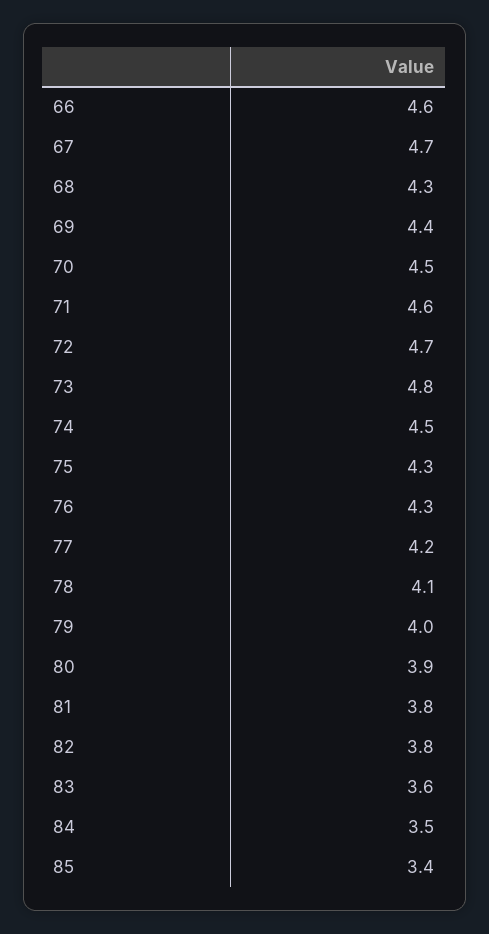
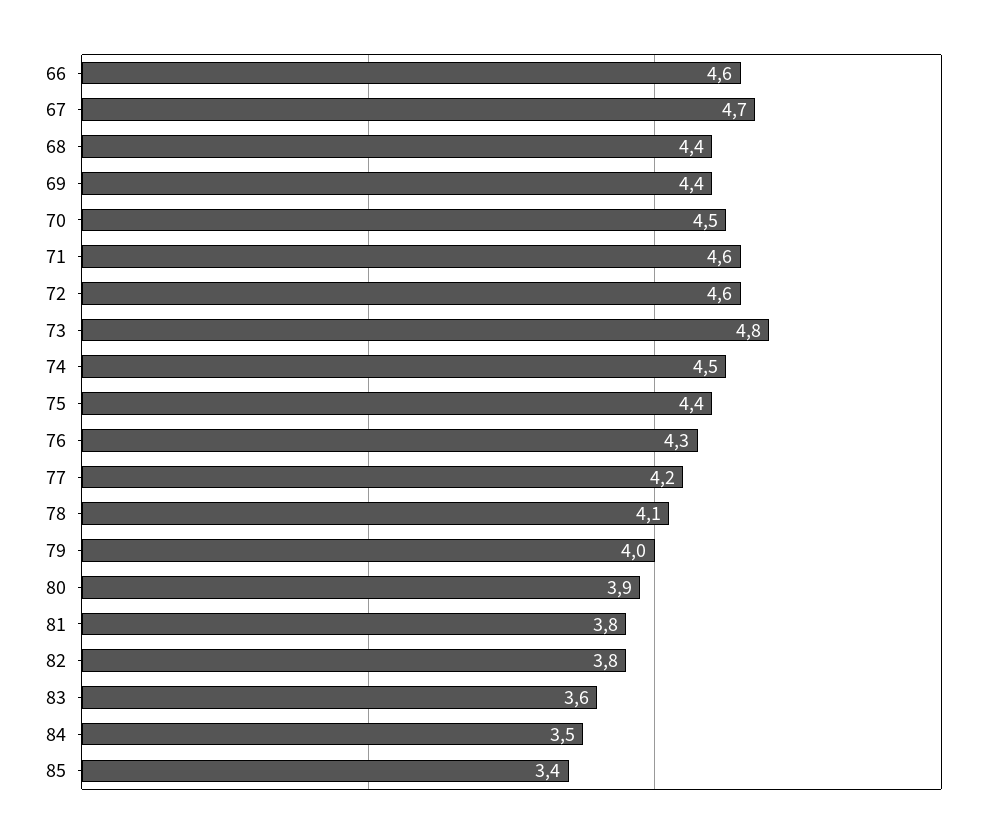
  {
    "66": 4.6,
    "67": 4.7,
-   "68": 4.3,
+   "68": 4.4,
    "69": 4.4,
    "70": 4.5,
    "71": 4.6,
-   "72": 4.7,
+   "72": 4.6,
    "73": 4.8,
    "74": 4.5,
-   "75": 4.3,
+   "75": 4.4,
    "76": 4.3,
    "77": 4.2,
    "78": 4.1,
    "79": 4,
    "80": 3.9,
    "81": 3.8,
    "82": 3.8,
    "83": 3.6,
    "84": 3.5,
    "85": 3.4
  }

